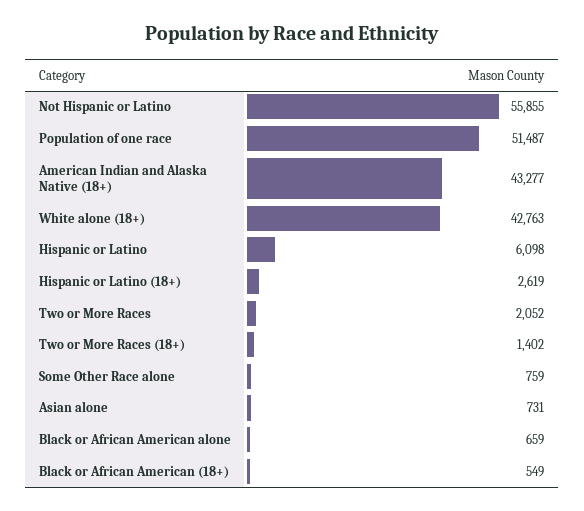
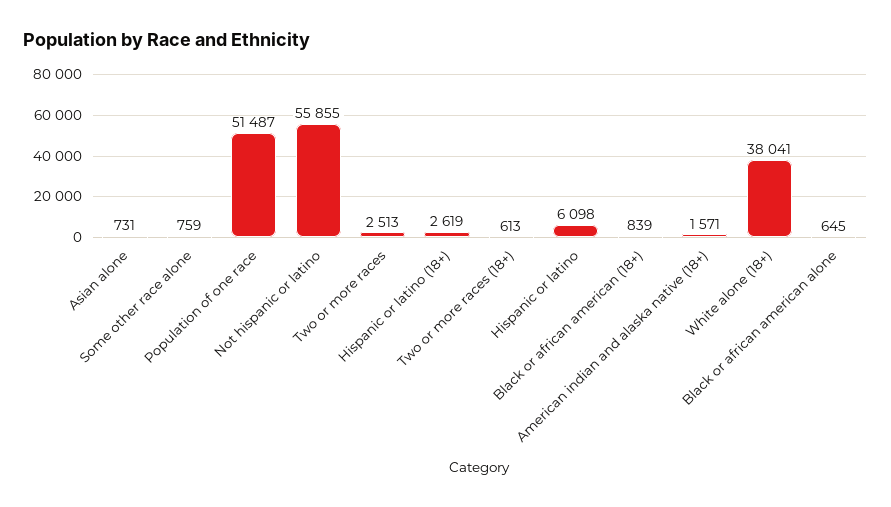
  {
    "Not Hispanic or Latino": 55855,
    "Population of one race": 51487,
-   "American Indian and Alaska Native (18+)": 43277,
+   "American Indian and Alaska Native (18+)": 1571,
-   "White alone (18+)": 42763,
+   "White alone (18+)": 38041,
    "Hispanic or Latino": 6098,
    "Hispanic or Latino (18+)": 2619,
-   "Two or More Races": 2052,
+   "Two or More Races": 2513,
-   "Two or More Races (18+)": 1402,
+   "Two or More Races (18+)": 613,
    "Some Other Race alone": 759,
    "Asian alone": 731,
-   "Black or African American alone": 659,
+   "Black or African American alone": 645,
-   "Black or African American (18+)": 549
+   "Black or African American (18+)": 839
  }

